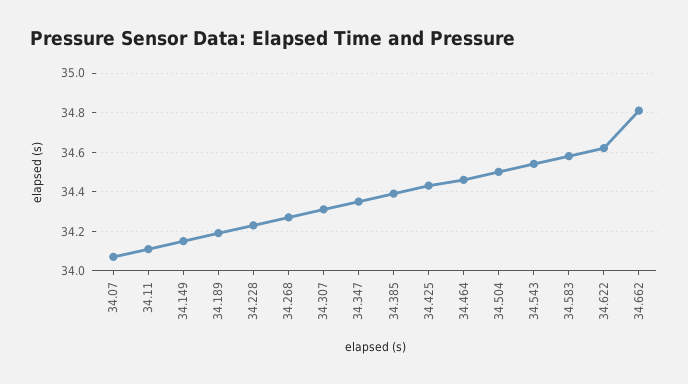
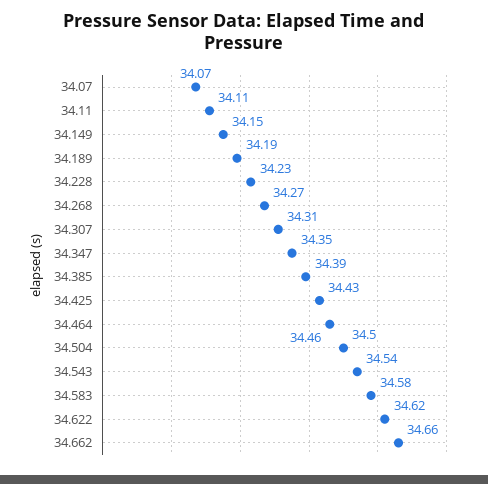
  {
    "34.07": 34.07,
    "34.11": 34.11,
    "34.149": 34.15,
    "34.189": 34.19,
    "34.228": 34.23,
    "34.268": 34.27,
    "34.307": 34.31,
    "34.347": 34.35,
    "34.385": 34.39,
    "34.425": 34.43,
    "34.464": 34.46,
    "34.504": 34.5,
    "34.543": 34.54,
    "34.583": 34.58,
    "34.622": 34.62,
-   "34.662": 34.8
+   "34.662": 34.66
  }

